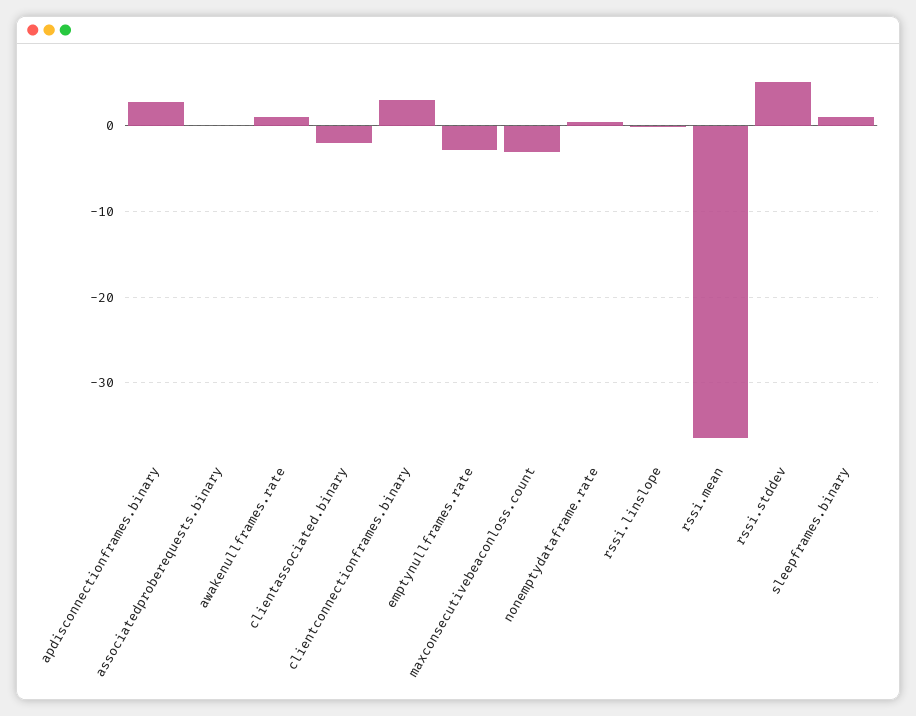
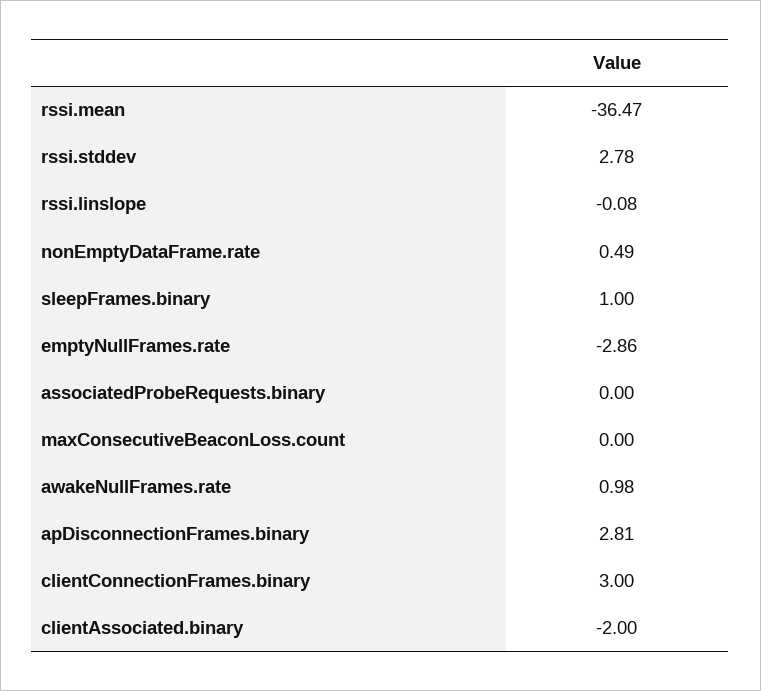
  {
    "apdisconnectionframes.binary": 2.81,
    "associatedproberequests.binary": 0,
    "awakenullframes.rate": 0.98,
    "clientassociated.binary": -2,
    "clientconnectionframes.binary": 3,
    "emptynullframes.rate": -2.86,
-   "maxconsecutivebeaconloss.count": -3,
+   "maxconsecutivebeaconloss.count": 0,
    "nonemptydataframe.rate": 0.49,
    "rssi.linslope": -0.08,
    "rssi.mean": -36.47,
-   "rssi.stddev": 5,
+   "rssi.stddev": 2.78,
    "sleepframes.binary": 1
  }

